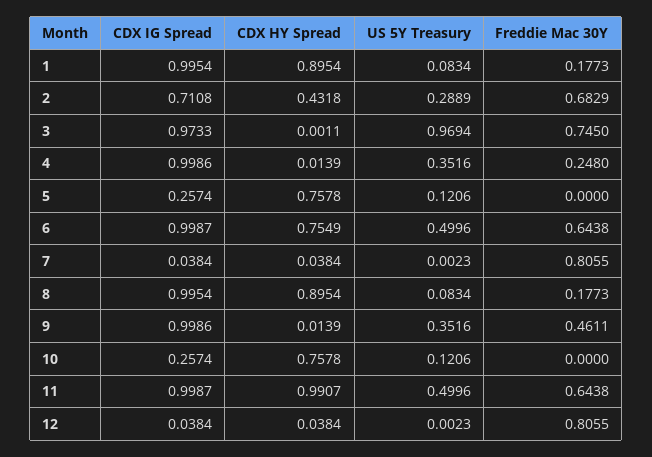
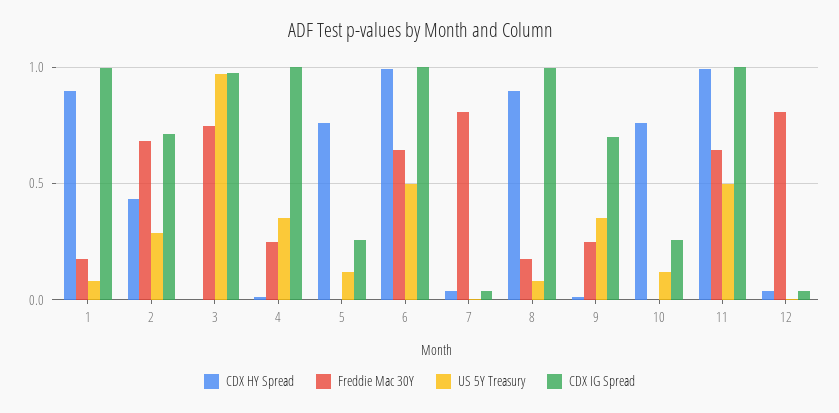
  {
    "CDX IG Spread": {
      "1": 0.9954,
      "2": 0.7108,
      "3": 0.9733,
      "4": 0.9986,
      "5": 0.2574,
      "6": 0.9987,
      "7": 0.0384,
      "8": 0.9954,
-     "9": 0.9986,
+     "9": 0.7,
      "10": 0.2574,
      "11": 0.9987,
      "12": 0.0384
    },
    "CDX HY Spread": {
      "1": 0.8954,
      "2": 0.4318,
      "3": 0.0011,
      "4": 0.0139,
      "5": 0.7578,
-     "6": 0.7549,
+     "6": 1,
      "7": 0.0384,
      "8": 0.8954,
      "9": 0.0139,
      "10": 0.7578,
      "11": 0.9907,
      "12": 0.0384
    },
    "US 5Y Treasury": {
      "1": 0.0834,
      "2": 0.2889,
      "3": 0.9694,
      "4": 0.3516,
      "5": 0.1206,
      "6": 0.4996,
      "7": 0.0023,
      "8": 0.0834,
      "9": 0.3516,
      "10": 0.1206,
      "11": 0.4996,
      "12": 0.0023
    },
    "Freddie Mac 30Y": {
      "1": 0.1773,
      "2": 0.6829,
      "3": 0.745,
      "4": 0.248,
      "5": 0,
      "6": 0.6438,
      "7": 0.8055,
      "8": 0.1773,
-     "9": 0.4611,
+     "9": 0.25,
      "10": 0,
      "11": 0.6438,
      "12": 0.8055
    }
  }

